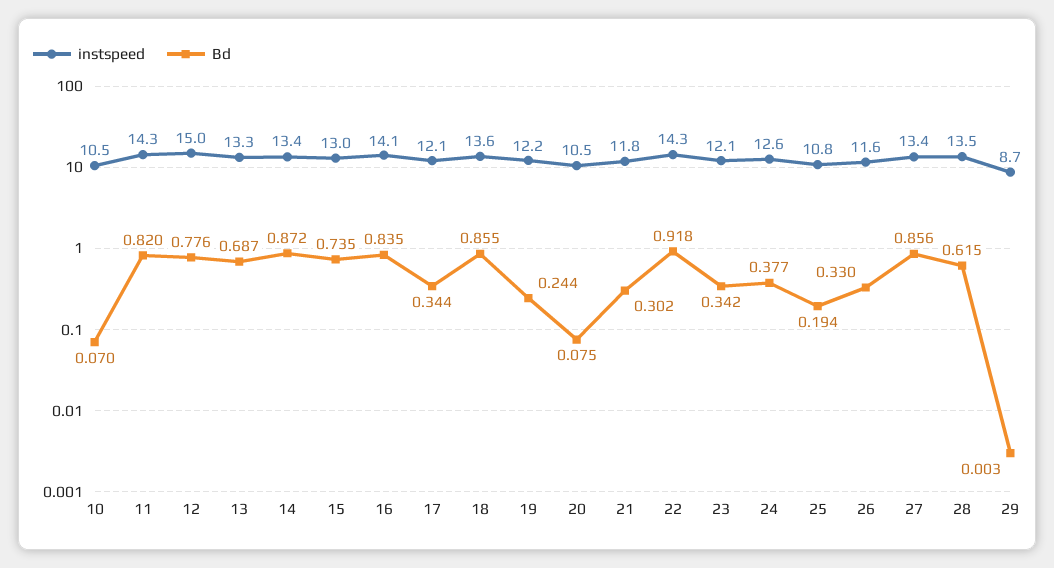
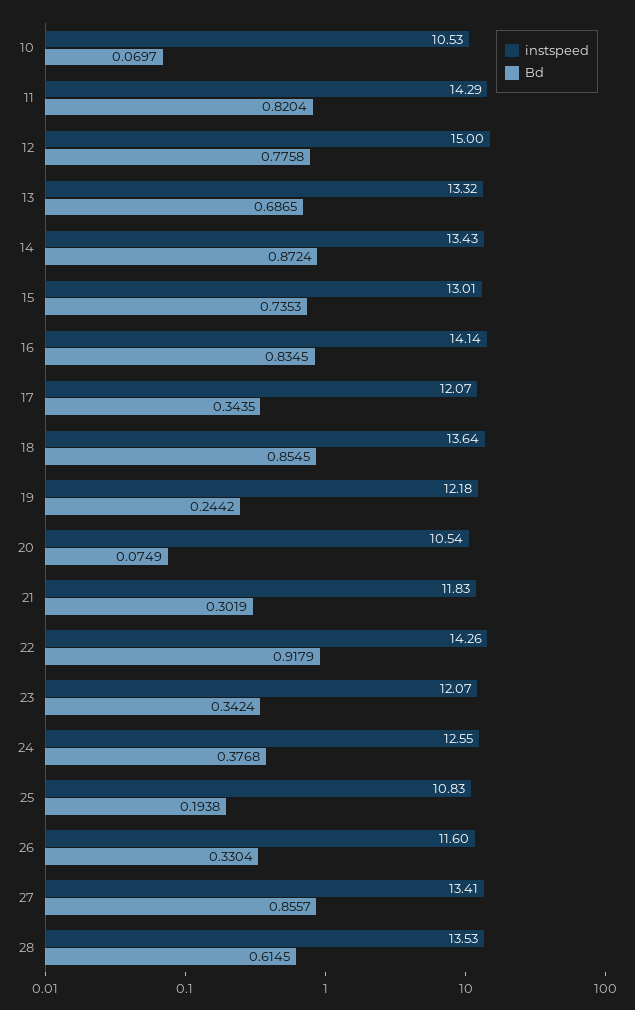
  {
    "instspeed": {
      "10": 10.53,
      "11": 14.29,
      "12": 15,
      "13": 13.32,
      "14": 13.43,
      "15": 13.01,
      "16": 14.14,
      "17": 12.07,
      "18": 13.64,
      "19": 12.18,
      "20": 10.54,
      "21": 11.83,
      "22": 14.26,
      "23": 12.07,
      "24": 12.55,
      "25": 10.83,
      "26": 11.6,
      "27": 13.41,
-     "28": 13.53,
+     "28": 13.53
-     "29": 8.7
    },
    "Bd": {
      "10": 0.0697,
      "11": 0.8204,
      "12": 0.7758,
      "13": 0.6865,
      "14": 0.8724,
      "15": 0.7353,
      "16": 0.8345,
      "17": 0.3435,
      "18": 0.8545,
      "19": 0.2442,
      "20": 0.0749,
      "21": 0.3019,
      "22": 0.9179,
      "23": 0.3424,
      "24": 0.3768,
      "25": 0.1938,
      "26": 0.3304,
      "27": 0.8557,
-     "28": 0.6145,
+     "28": 0.6145
-     "29": 0.003
    }
  }

